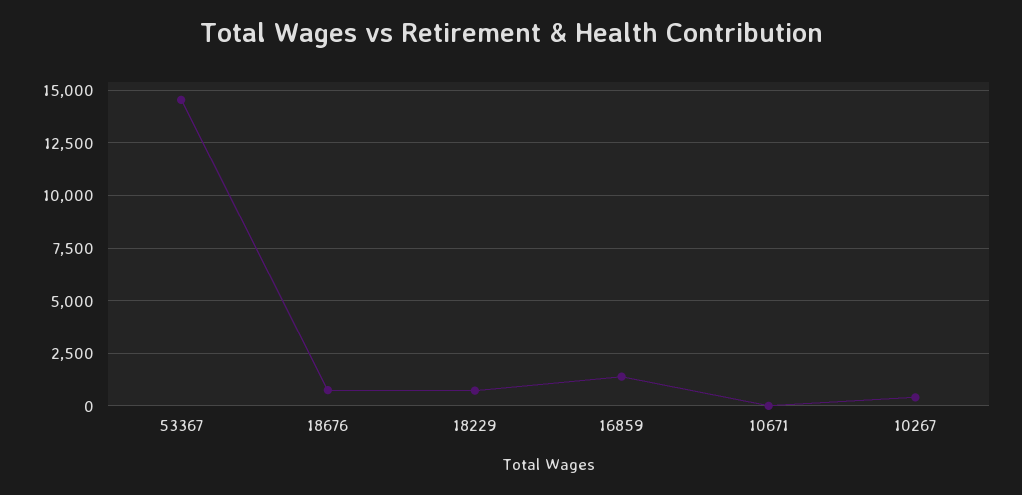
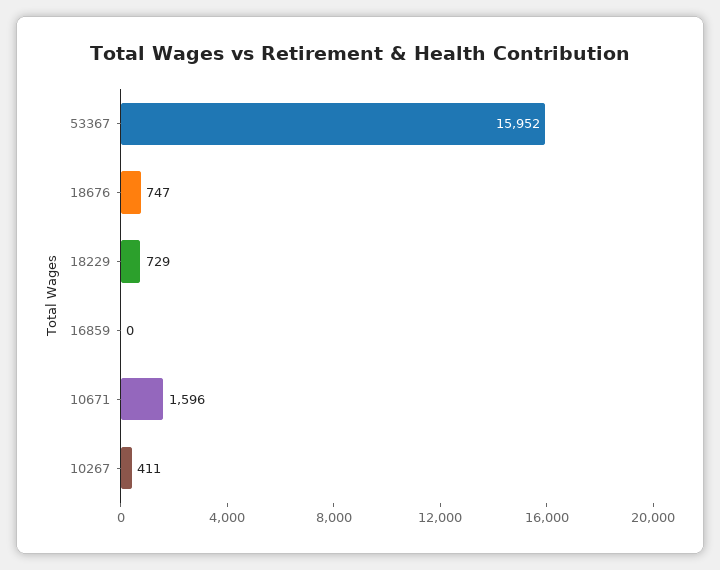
  {
-   "53367": 14500,
+   "53367": 15952,
    "18676": 747,
    "18229": 729,
-   "16859": 1500,
+   "16859": 0,
-   "10671": 0,
+   "10671": 1596,
    "10267": 411
  }

